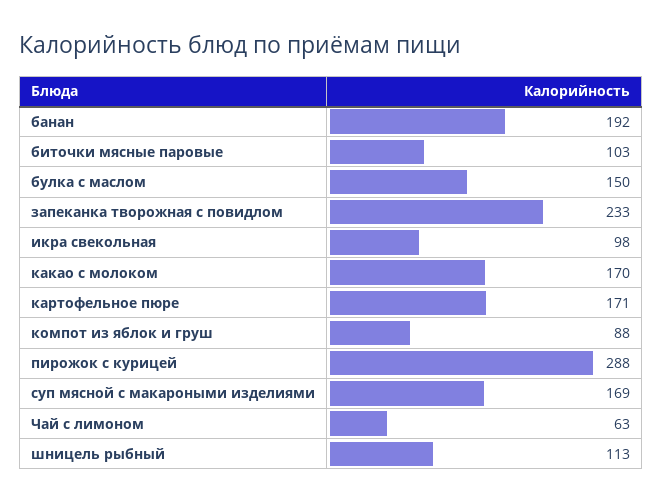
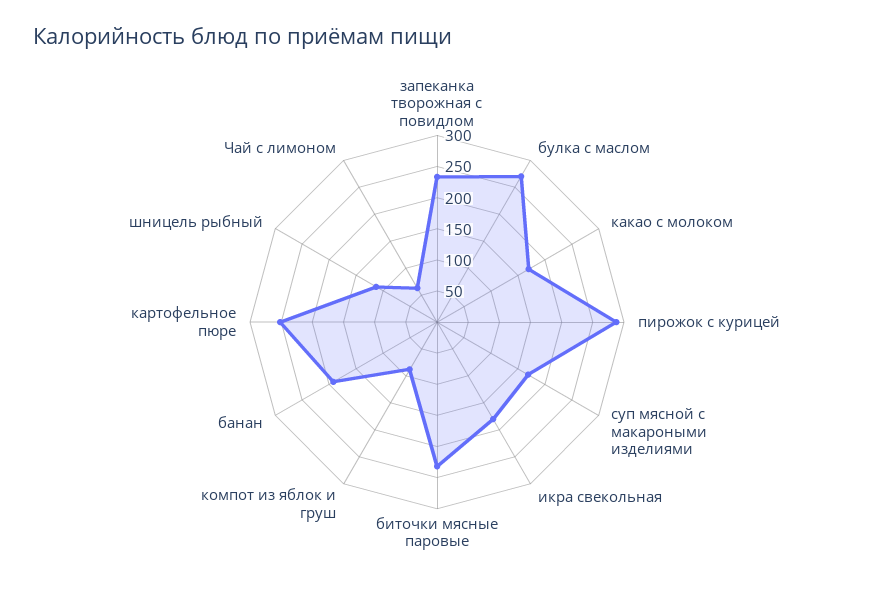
  {
    "банан": 192,
-   "биточки мясные паровые": 103,
+   "биточки мясные паровые": 225,
-   "булка с маслом": 150,
+   "булка с маслом": 275,
    "запеканка творожная с повидлом": 233,
-   "икра свекольная": 98,
+   "икра свекольная": 175,
    "какао с молоком": 170,
-   "картофельное пюре": 171,
+   "картофельное пюре": 250,
    "компот из яблок и груш": 88,
    "пирожок с курицей": 288,
    "суп мясной с макароными изделиями": 169,
    "Чай с лимоном": 63,
    "шницель рыбный": 113
  }

